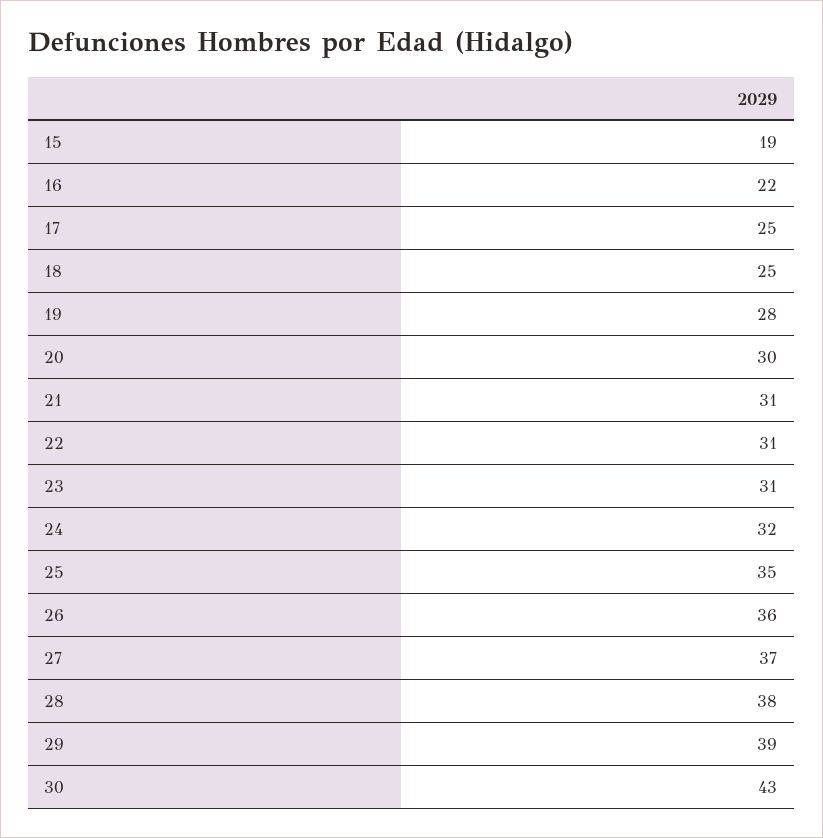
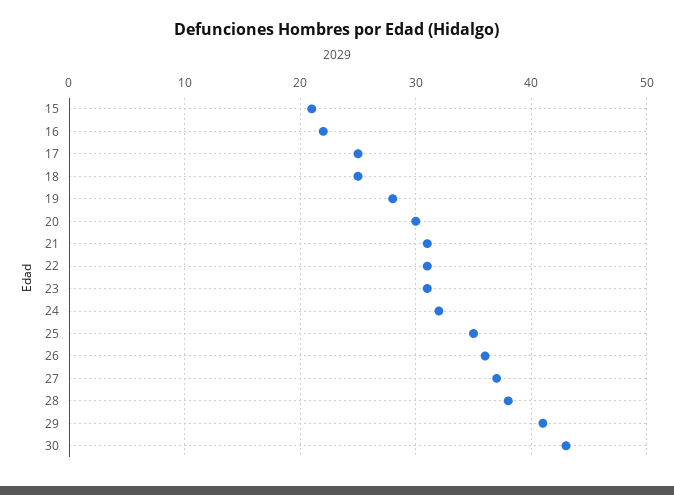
  {
-   "15": 19,
+   "15": 21,
    "16": 22,
    "17": 25,
    "18": 25,
    "19": 28,
    "20": 30,
    "21": 31,
    "22": 31,
    "23": 31,
    "24": 32,
    "25": 35,
    "26": 36,
    "27": 37,
    "28": 38,
-   "29": 39,
+   "29": 41,
    "30": 43
  }

